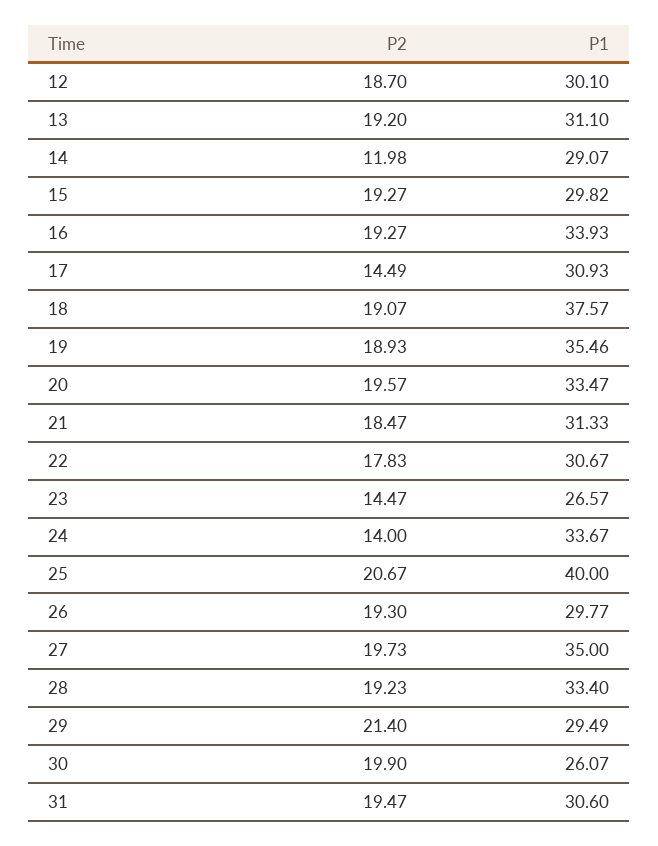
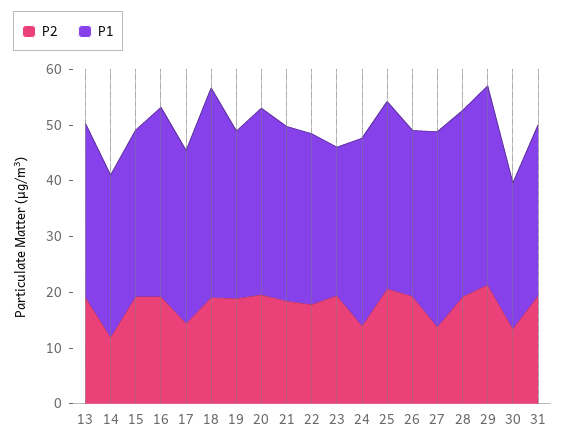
  {
    "P2": {
-     "12": 18.7,
      "13": 19.2,
      "14": 11.98,
      "15": 19.27,
      "16": 19.27,
      "17": 14.49,
      "18": 19.07,
      "19": 18.93,
      "20": 19.57,
      "21": 18.47,
      "22": 17.83,
-     "23": 14.47,
+     "23": 20,
      "24": 14,
      "25": 20.67,
      "26": 19.3,
-     "27": 19.73,
+     "27": 14,
      "28": 19.23,
      "29": 21.4,
-     "30": 19.9,
+     "30": 14,
      "31": 19.47
    },
    "P1": {
-     "12": 30.1,
      "13": 31.1,
      "14": 29.07,
      "15": 29.82,
      "16": 33.93,
      "17": 30.93,
      "18": 37.57,
-     "19": 35.46,
+     "19": 30,
      "20": 33.47,
      "21": 31.33,
      "22": 30.67,
      "23": 26.57,
      "24": 33.67,
-     "25": 40,
+     "25": 34,
      "26": 29.77,
      "27": 35,
      "28": 33.4,
-     "29": 29.49,
+     "29": 36,
      "30": 26.07,
      "31": 30.6
    }
  }

